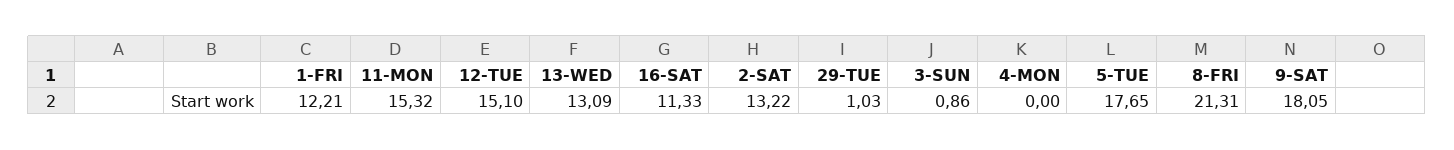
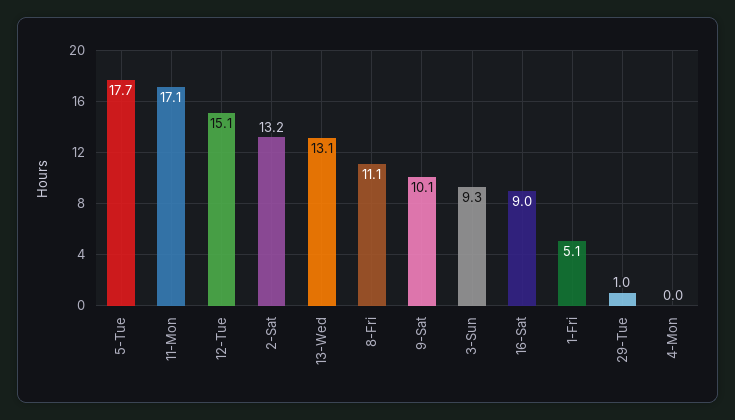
  {
-   "1-FRI": 12.21,
+   "1-FRI": 5.1,
-   "11-MON": 15.32,
+   "11-MON": 17.1,
    "12-TUE": 15.1,
    "13-WED": 13.09,
-   "16-SAT": 11.33,
+   "16-SAT": 9,
    "2-SAT": 13.22,
    "29-TUE": 1.03,
-   "3-SUN": 0.86,
+   "3-SUN": 9.3,
    "4-MON": 0,
    "5-TUE": 17.65,
-   "8-FRI": 21.31,
+   "8-FRI": 11.1,
-   "9-SAT": 18.05
+   "9-SAT": 10.1
  }

